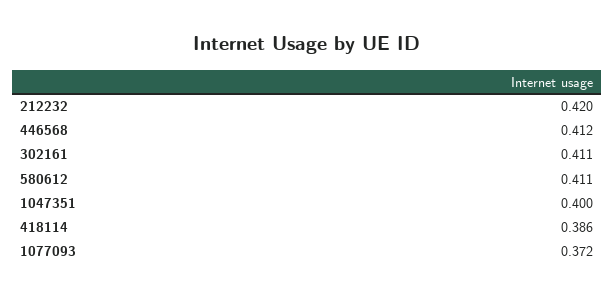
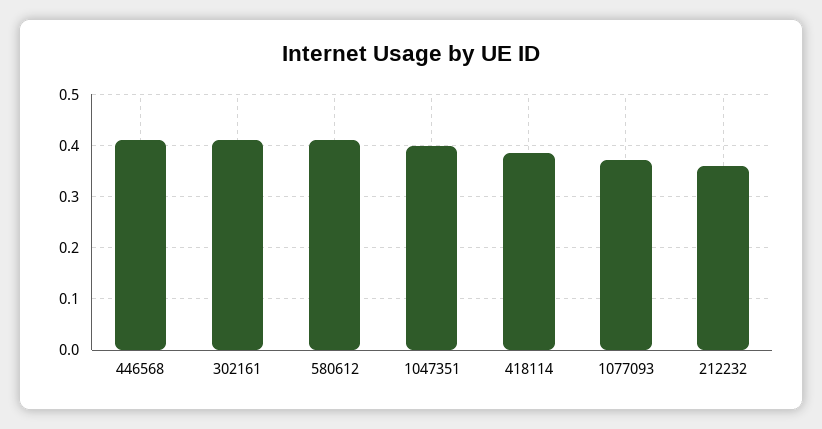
  {
-   "212232": 0.42,
+   "212232": 0.36,
    "446568": 0.412,
    "302161": 0.411,
    "580612": 0.411,
    "1047351": 0.4,
    "418114": 0.386,
    "1077093": 0.372
  }

